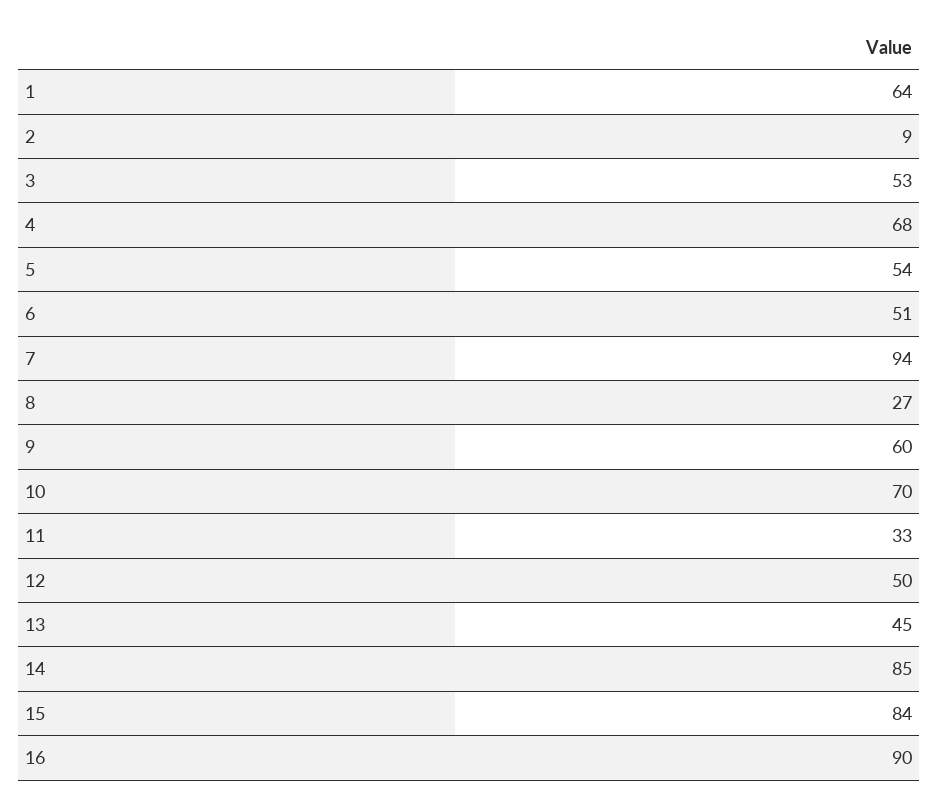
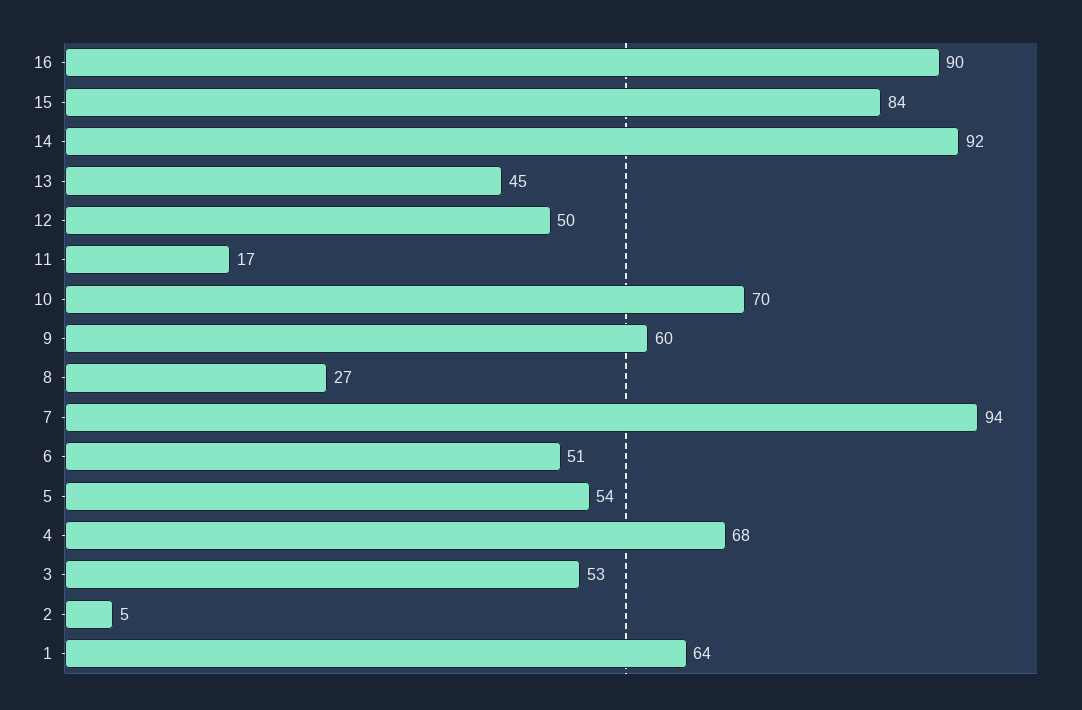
  {
    "1": 64,
-   "2": 9,
+   "2": 5,
    "3": 53,
    "4": 68,
    "5": 54,
    "6": 51,
    "7": 94,
    "8": 27,
    "9": 60,
    "10": 70,
-   "11": 33,
+   "11": 17,
    "12": 50,
    "13": 45,
-   "14": 85,
+   "14": 92,
    "15": 84,
    "16": 90
  }

